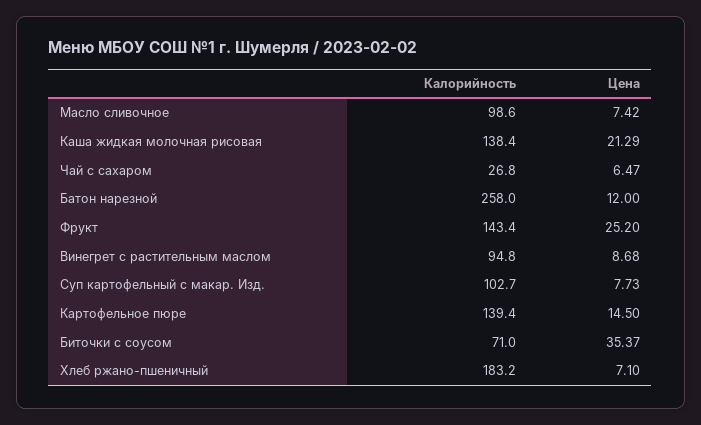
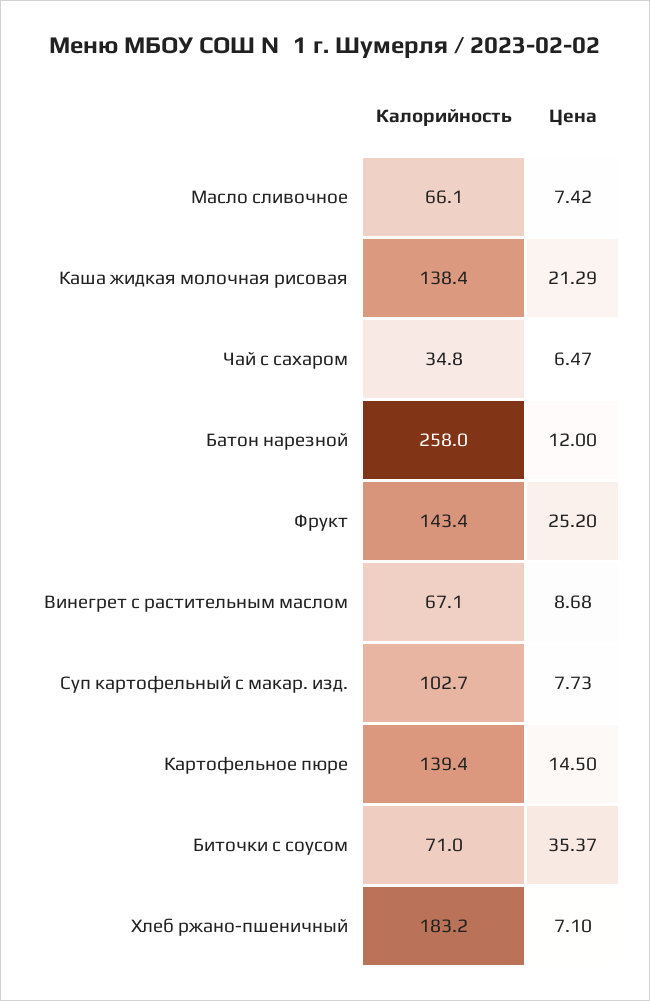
  {
    "Калорийность": {
-     "Масло сливочное": 98.6,
+     "Масло сливочное": 66.1,
      "Каша жидкая молочная рисовая": 138.4,
-     "Чай с сахаром": 26.8,
+     "Чай с сахаром": 34.8,
      "Батон нарезной": 258,
      "Фрукт": 143.4,
-     "Винегрет с растительным маслом": 94.8,
+     "Винегрет с растительным маслом": 67.1,
      "Суп картофельный с макар. Изд.": 102.7,
      "Картофельное пюре": 139.4,
      "Биточки с соусом": 71,
      "Хлеб ржано-пшеничный": 183.2
    },
    "Цена": {
      "Масло сливочное": 7.42,
      "Каша жидкая молочная рисовая": 21.29,
      "Чай с сахаром": 6.47,
      "Батон нарезной": 12,
      "Фрукт": 25.2,
      "Винегрет с растительным маслом": 8.68,
      "Суп картофельный с макар. Изд.": 7.73,
      "Картофельное пюре": 14.5,
      "Биточки с соусом": 35.37,
      "Хлеб ржано-пшеничный": 7.1
    }
  }

